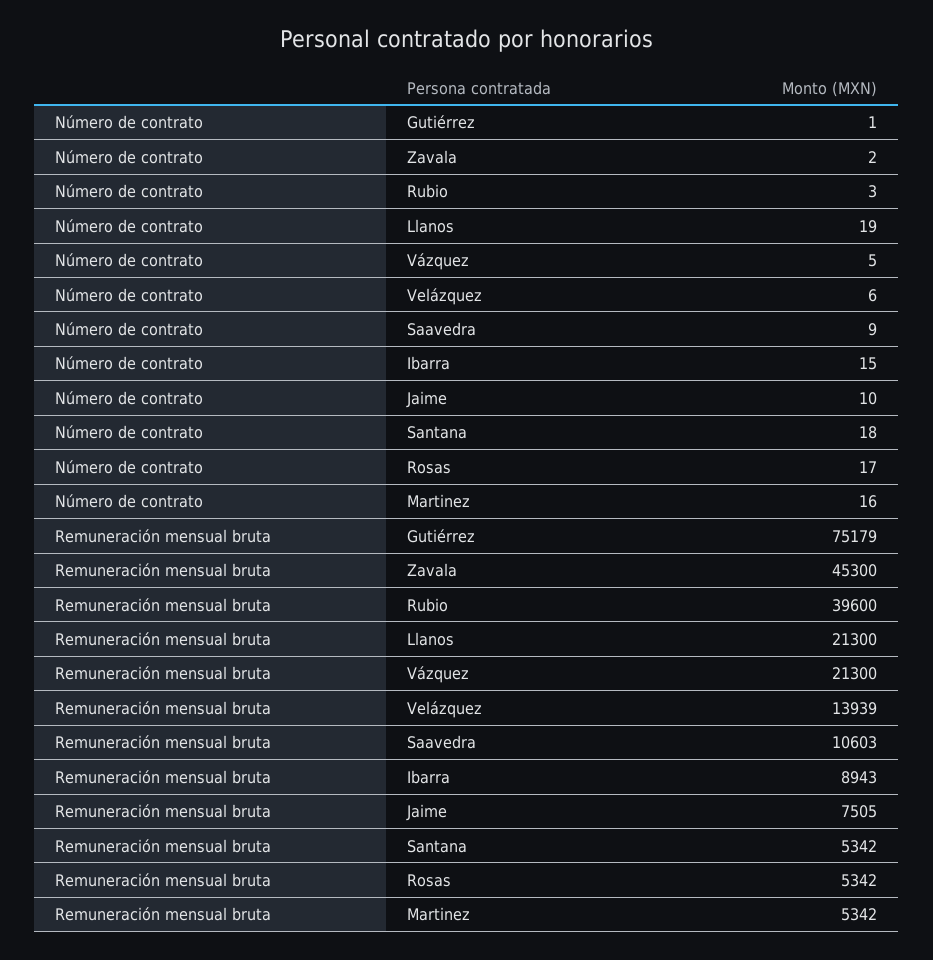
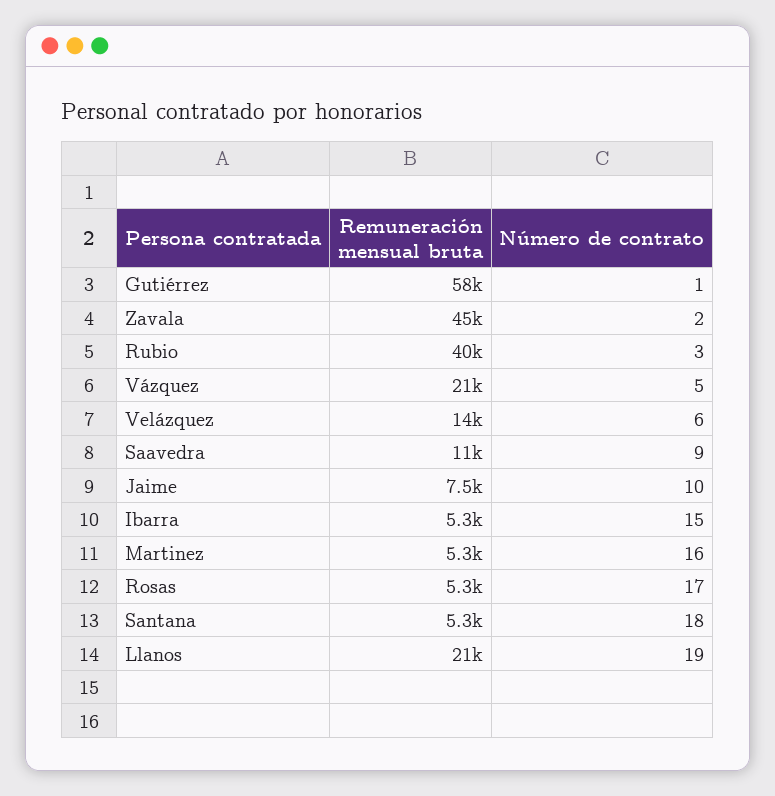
  {
    "Número de contrato": {
      "Gutiérrez": 1,
      "Zavala": 2,
      "Rubio": 3,
      "Llanos": 19,
      "Vázquez": 5,
      "Velázquez": 6,
      "Saavedra": 9,
      "Ibarra": 15,
      "Jaime": 10,
      "Santana": 18,
      "Rosas": 17,
      "Martinez": 16
    },
    "Remuneración mensual bruta": {
-     "Gutiérrez": 75179,
+     "Gutiérrez": 58000,
      "Zavala": 45300,
      "Rubio": 39600,
      "Llanos": 21300,
      "Vázquez": 21300,
      "Velázquez": 13939,
      "Saavedra": 10603,
-     "Ibarra": 8943,
+     "Ibarra": 5300,
      "Jaime": 7505,
      "Santana": 5342,
      "Rosas": 5342,
      "Martinez": 5342
    }
  }

